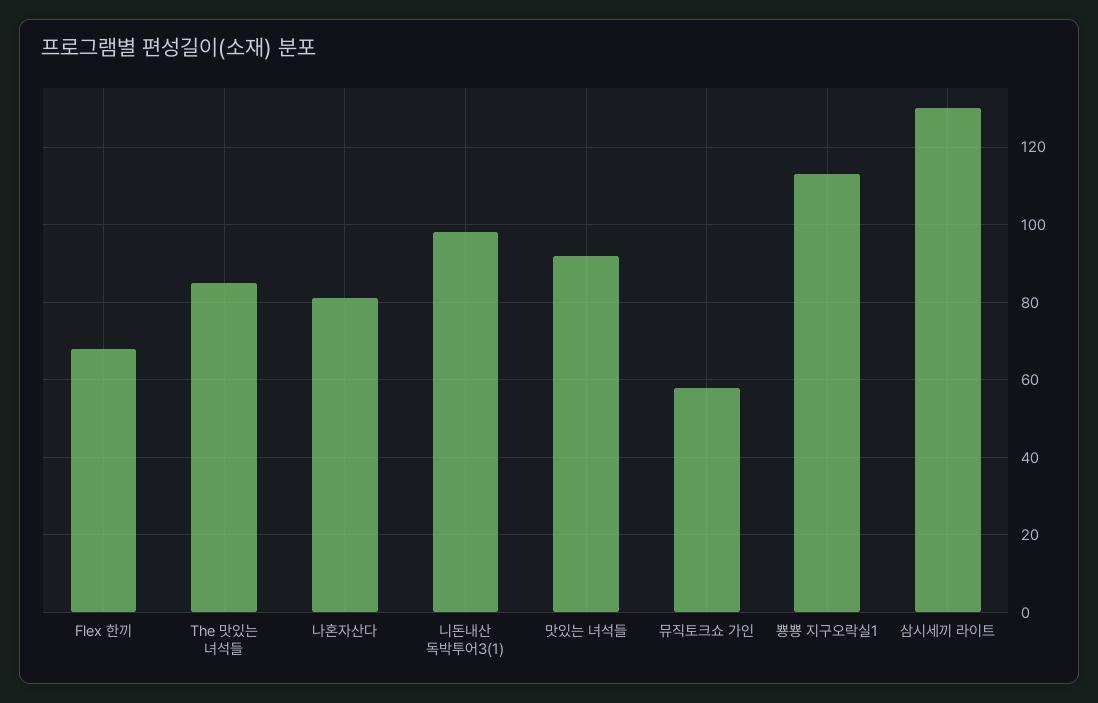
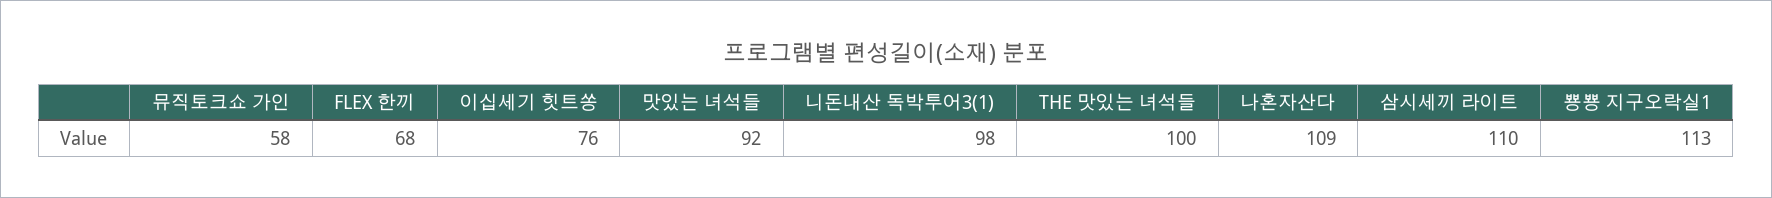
  {
    "Flex 한끼": 68,
-   "The 맛있는 녀석들": 85,
+   "The 맛있는 녀석들": 100,
-   "나혼자산다": 80,
+   "나혼자산다": 109,
    "니돈내산 독박투어3(1)": 98,
    "맛있는 녀석들": 92,
    "뮤직토크쇼 가인": 58,
    "뿅뿅 지구오락실1": 113,
-   "삼시세끼 라이트": 130
+   "삼시세끼 라이트": 110,
+   "이십세기 힛트쏭": 76
  }

